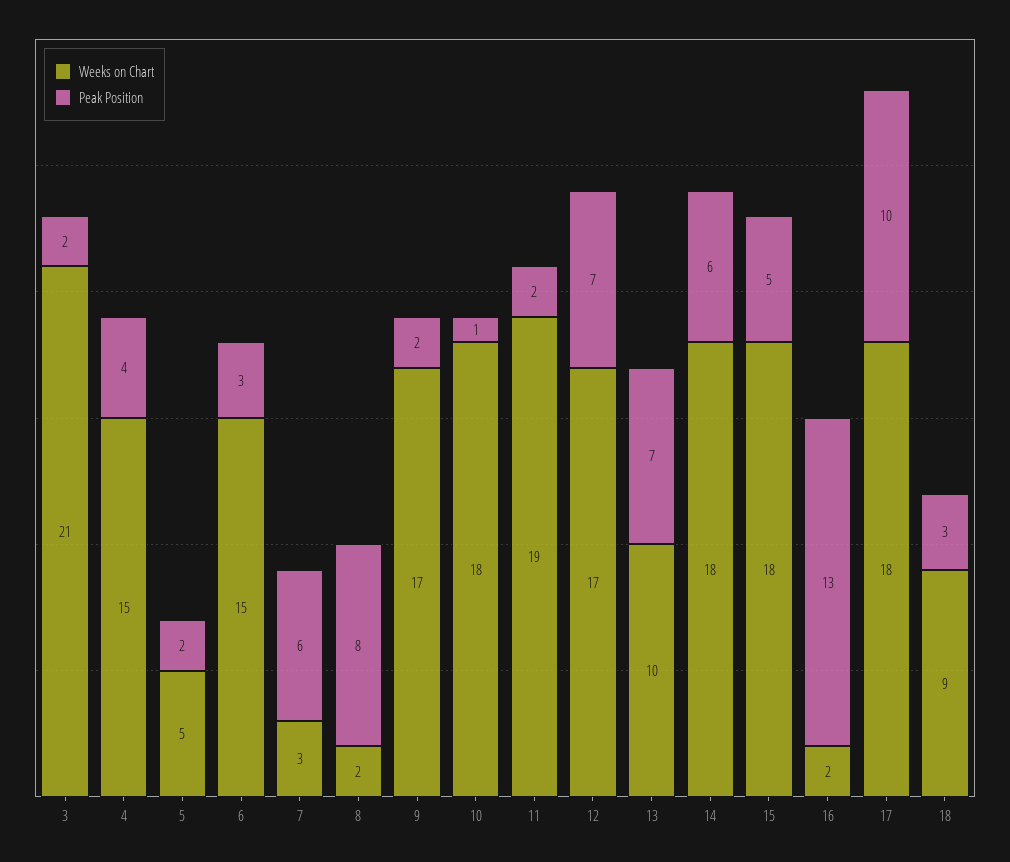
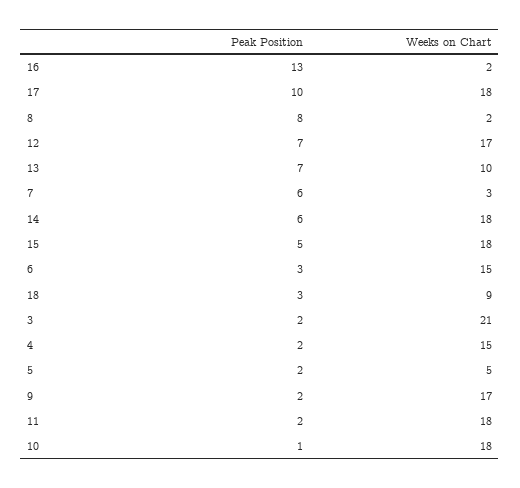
  {
    "Weeks on Chart": {
      "3": 21,
      "4": 15,
      "5": 5,
      "6": 15,
      "7": 3,
      "8": 2,
      "9": 17,
      "10": 18,
-     "11": 19,
+     "11": 18,
      "12": 17,
      "13": 10,
      "14": 18,
      "15": 18,
      "16": 2,
      "17": 18,
      "18": 9
    },
    "Peak Position": {
      "3": 2,
-     "4": 4,
+     "4": 2,
      "5": 2,
      "6": 3,
      "7": 6,
      "8": 8,
      "9": 2,
      "10": 1,
      "11": 2,
      "12": 7,
      "13": 7,
      "14": 6,
      "15": 5,
      "16": 13,
      "17": 10,
      "18": 3
    }
  }

